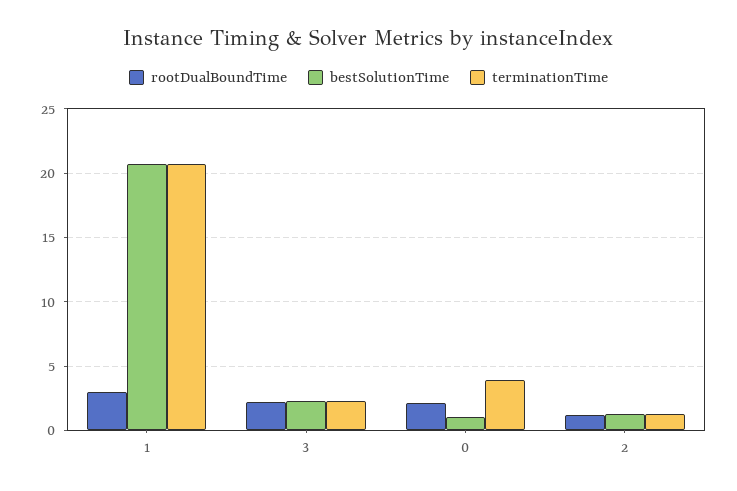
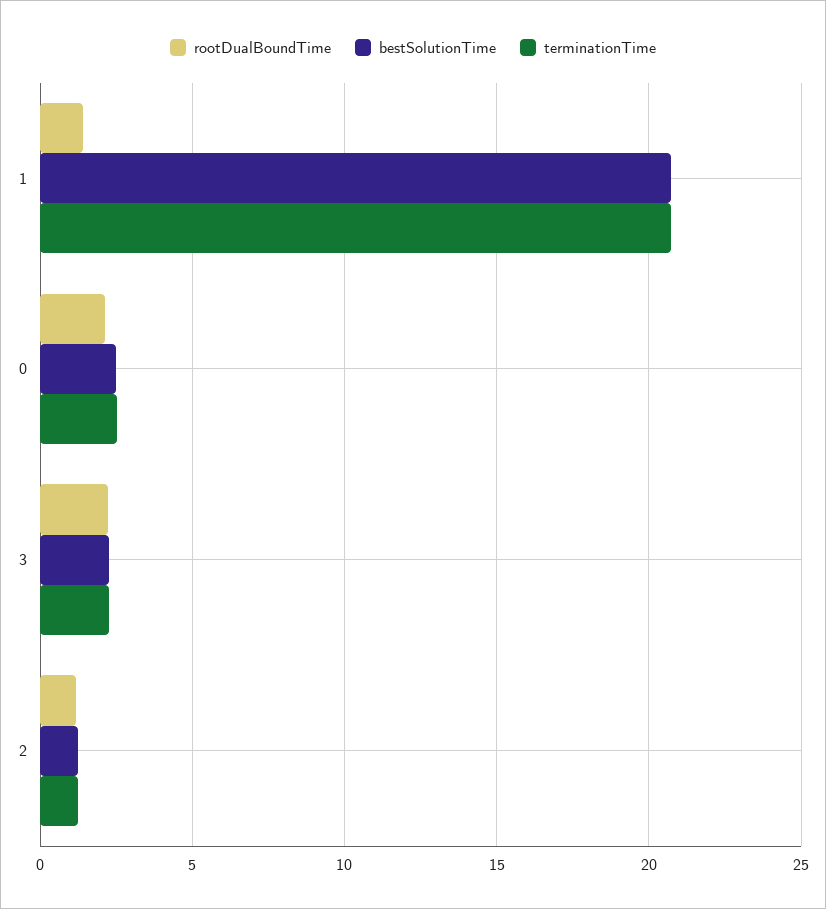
  {
    "rootDualBoundTime": {
-     "1": 3,
+     "1": 1.5,
      "3": 2,
      "0": 2,
      "2": 1
    },
    "bestSolutionTime": {
      "1": 20.5,
      "3": 2.5,
-     "0": 1,
+     "0": 2.5,
      "2": 1.5
    },
    "terminationTime": {
      "1": 20.5,
      "3": 2.5,
-     "0": 4,
+     "0": 2.5,
      "2": 1.5
    }
  }

